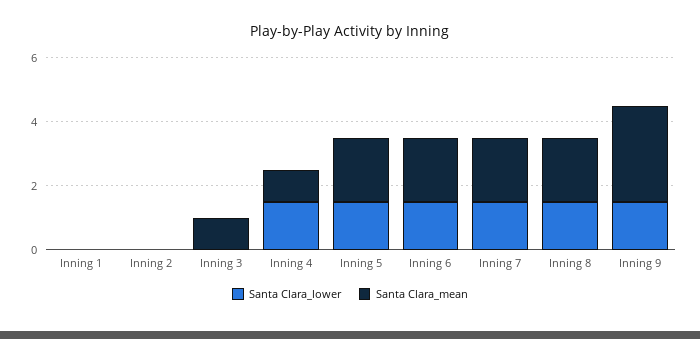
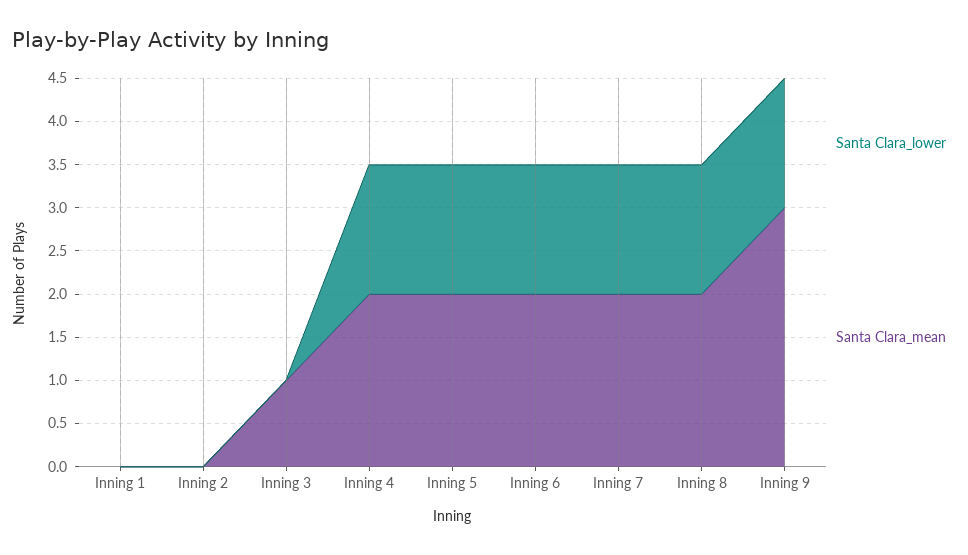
  {
    "Santa Clara_lower": {
      "Inning 1": 0,
      "Inning 2": 0,
      "Inning 3": 0,
      "Inning 4": 1.5,
      "Inning 5": 1.5,
      "Inning 6": 1.5,
      "Inning 7": 1.5,
      "Inning 8": 1.5,
      "Inning 9": 1.5
    },
    "Santa Clara_mean": {
      "Inning 1": 0,
      "Inning 2": 0,
      "Inning 3": 1,
-     "Inning 4": 1,
+     "Inning 4": 2,
      "Inning 5": 2,
      "Inning 6": 2,
      "Inning 7": 2,
      "Inning 8": 2,
      "Inning 9": 3
    }
  }

